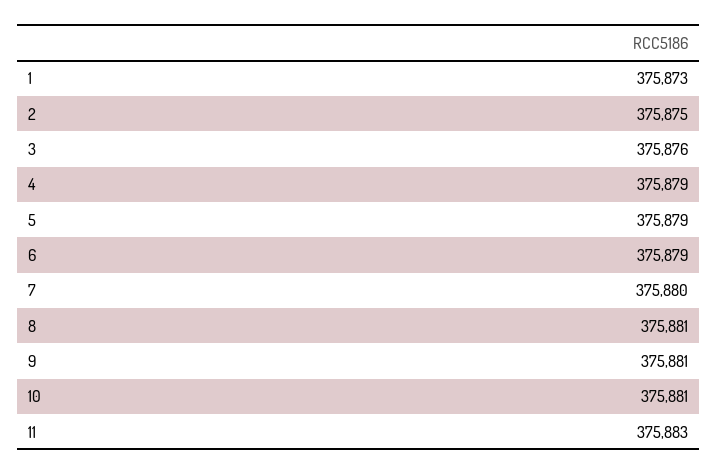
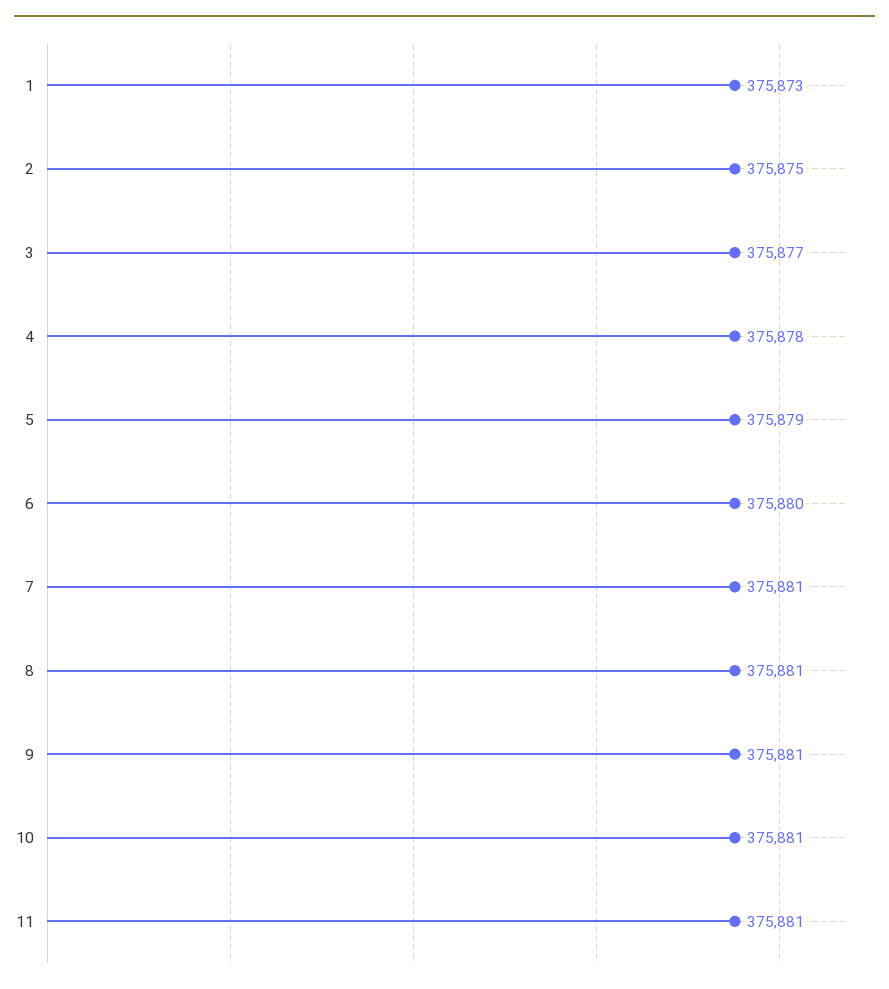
  {
    "1": 375873,
    "2": 375875,
-   "3": 375876,
+   "3": 375877,
-   "4": 375879,
+   "4": 375878,
    "5": 375879,
-   "6": 375879,
+   "6": 375880,
-   "7": 375880,
+   "7": 375881,
    "8": 375881,
    "9": 375881,
    "10": 375881,
-   "11": 375883
+   "11": 375881
  }

